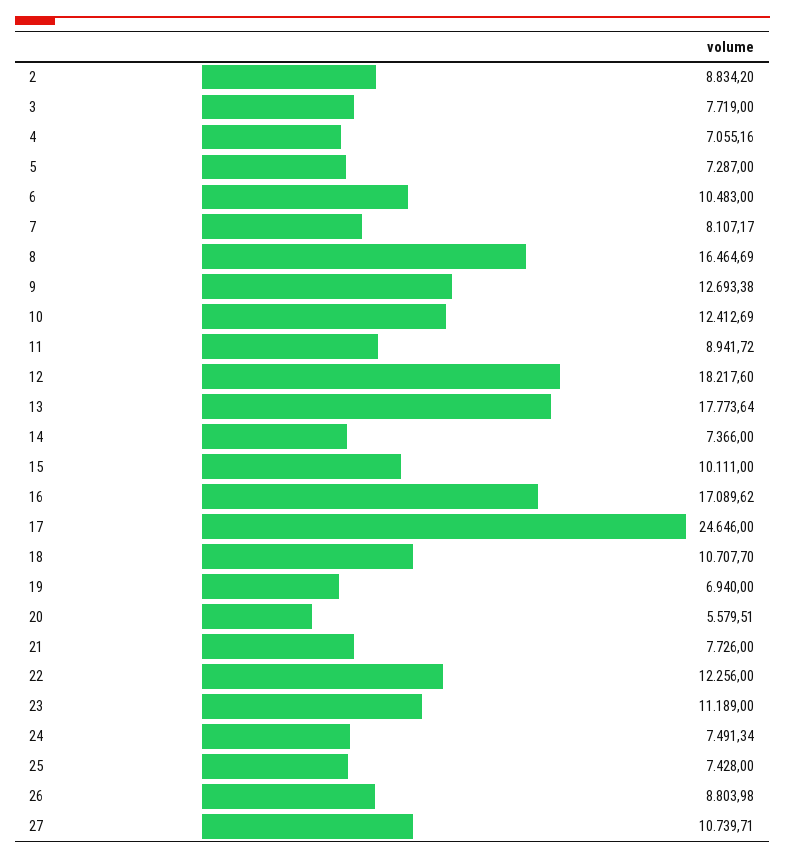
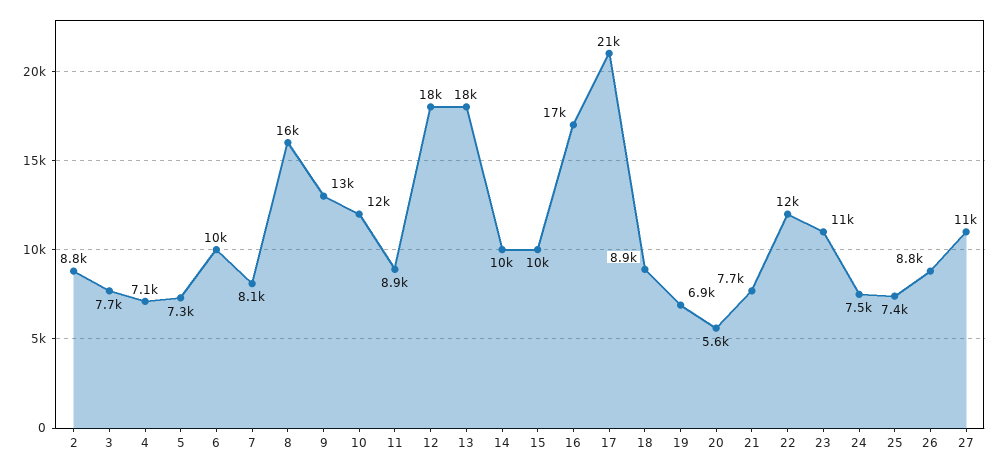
  {
    "2": 8834.2,
    "3": 7719,
    "4": 7055.16,
    "5": 7287,
    "6": 10483,
    "7": 8107.17,
    "8": 16464.69,
    "9": 12693.38,
    "10": 12412.69,
    "11": 8941.72,
    "12": 18217.6,
    "13": 17773.64,
-   "14": 7366,
+   "14": 10000,
    "15": 10111,
    "16": 17089.62,
-   "17": 24646,
+   "17": 21000,
-   "18": 10707.7,
+   "18": 8900,
    "19": 6940,
    "20": 5579.51,
    "21": 7726,
    "22": 12256,
    "23": 11189,
    "24": 7491.34,
    "25": 7428,
    "26": 8803.98,
    "27": 10739.71
  }

